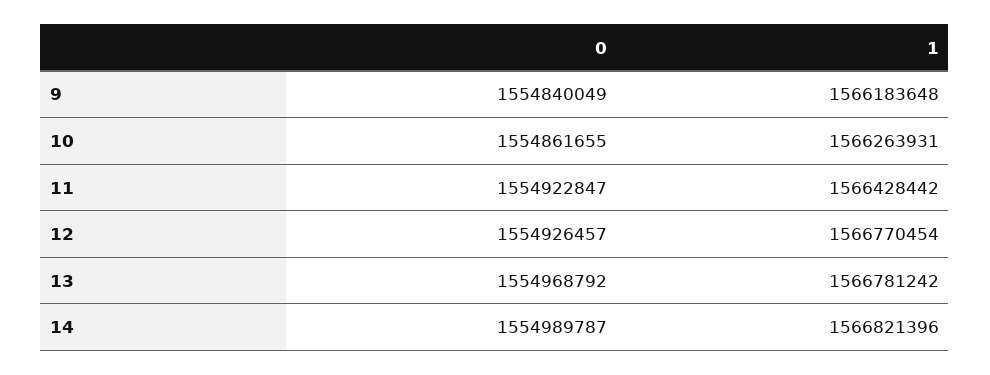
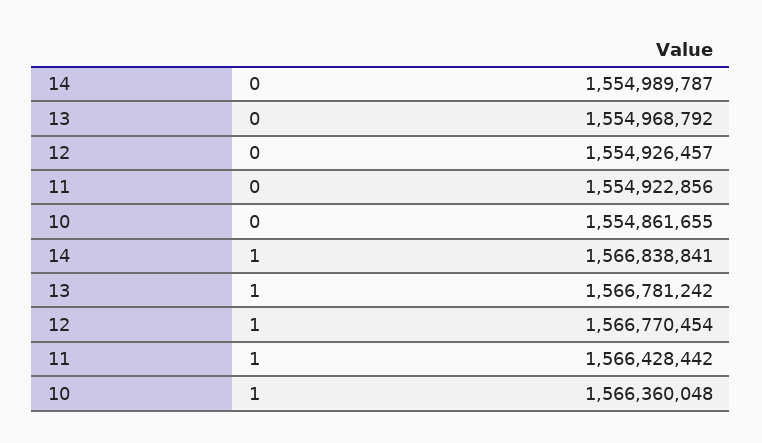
  {
    "0": {
-     "9": 1554840049,
      "10": 1554861655,
-     "11": 1554922847,
+     "11": 1554922856,
      "12": 1554926457,
      "13": 1554968792,
      "14": 1554989787
    },
    "1": {
-     "9": 1566183648,
-     "10": 1566263931,
+     "10": 1566360048,
      "11": 1566428442,
      "12": 1566770454,
      "13": 1566781242,
-     "14": 1566821396
+     "14": 1566838841
    }
  }

